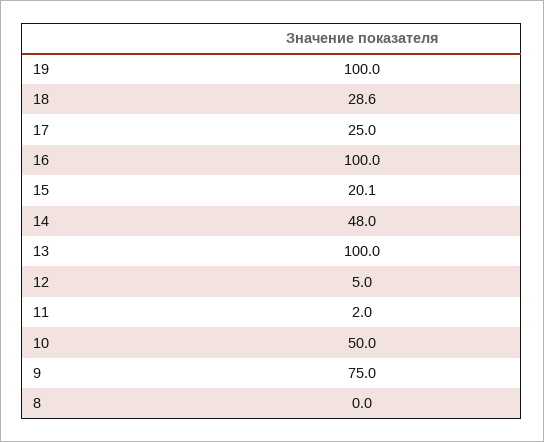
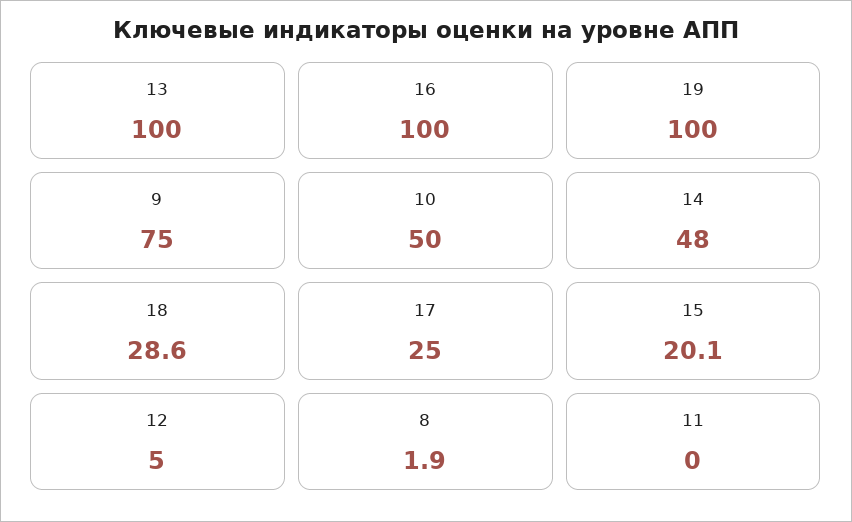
  {
    "19": 100,
    "18": 28.6,
    "17": 25,
    "16": 100,
    "15": 20.1,
    "14": 48,
    "13": 100,
    "12": 5,
-   "11": 2,
+   "11": 0,
    "10": 50,
    "9": 75,
-   "8": 0
+   "8": 1.9
  }

